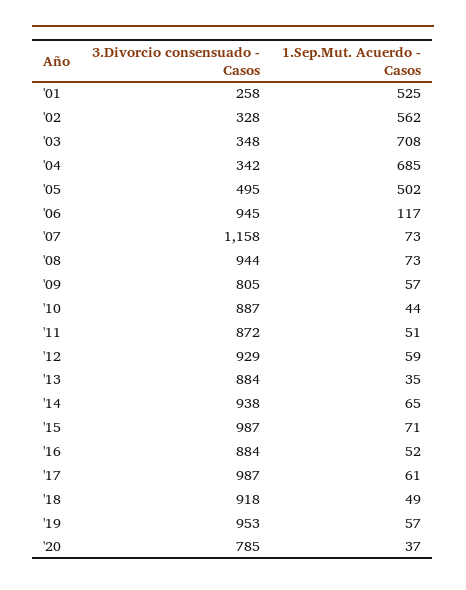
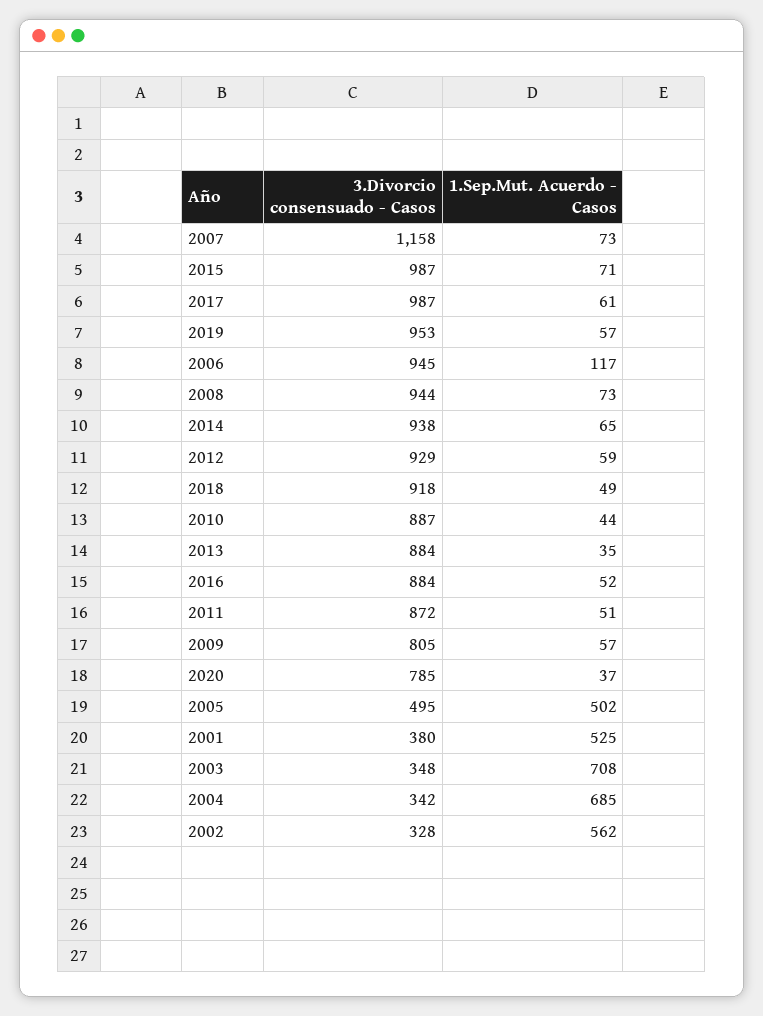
  {
    "3.Divorcio consensuado - Casos": {
-     "'01": 258,
+     "'01": 380,
      "'02": 328,
      "'03": 348,
      "'04": 342,
      "'05": 495,
      "'06": 945,
      "'07": 1158,
      "'08": 944,
      "'09": 805,
      "'10": 887,
      "'11": 872,
      "'12": 929,
      "'13": 884,
      "'14": 938,
      "'15": 987,
      "'16": 884,
      "'17": 987,
      "'18": 918,
      "'19": 953,
      "'20": 785
    },
    "1.Sep.Mut. Acuerdo - Casos": {
      "'01": 525,
      "'02": 562,
      "'03": 708,
      "'04": 685,
      "'05": 502,
      "'06": 117,
      "'07": 73,
      "'08": 73,
      "'09": 57,
      "'10": 44,
      "'11": 51,
      "'12": 59,
      "'13": 35,
      "'14": 65,
      "'15": 71,
      "'16": 52,
      "'17": 61,
      "'18": 49,
      "'19": 57,
      "'20": 37
    }
  }

